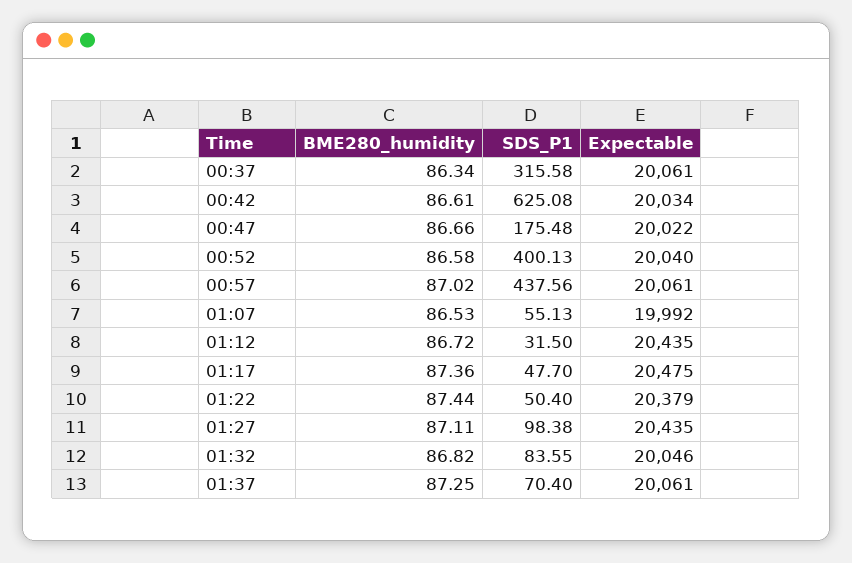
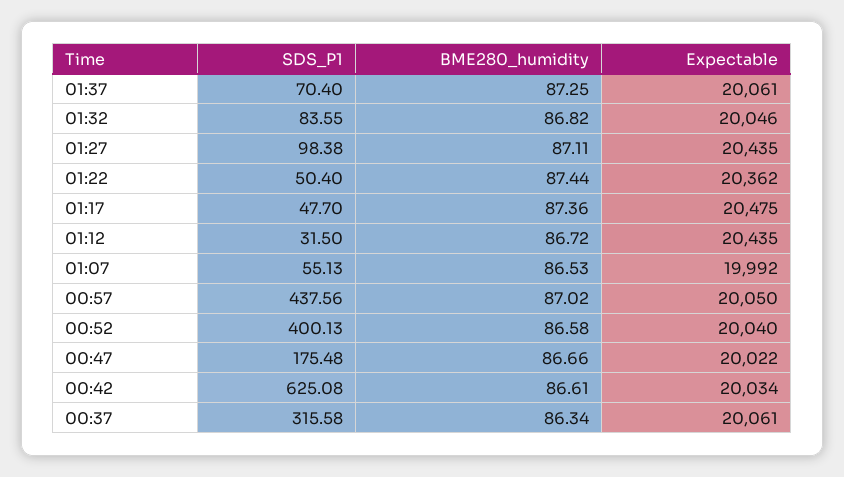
  {
    "BME280_humidity": {
      "00:37": 86.34,
      "00:42": 86.61,
      "00:47": 86.66,
      "00:52": 86.58,
      "00:57": 87.02,
      "01:07": 86.53,
      "01:12": 86.72,
      "01:17": 87.36,
      "01:22": 87.44,
      "01:27": 87.11,
      "01:32": 86.82,
      "01:37": 87.25
    },
    "SDS_P1": {
      "00:37": 315.58,
      "00:42": 625.08,
      "00:47": 175.48,
      "00:52": 400.13,
      "00:57": 437.56,
      "01:07": 55.13,
      "01:12": 31.5,
      "01:17": 47.7,
      "01:22": 50.4,
      "01:27": 98.38,
      "01:32": 83.55,
      "01:37": 70.4
    },
    "Expectable": {
      "00:37": 20061,
      "00:42": 20034,
      "00:47": 20022,
      "00:52": 20040,
-     "00:57": 20061,
+     "00:57": 20050,
      "01:07": 19992,
      "01:12": 20435,
      "01:17": 20475,
-     "01:22": 20379,
+     "01:22": 20362,
      "01:27": 20435,
      "01:32": 20046,
      "01:37": 20061
    }
  }

